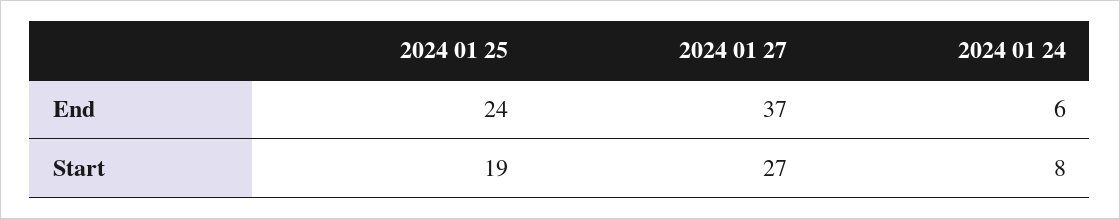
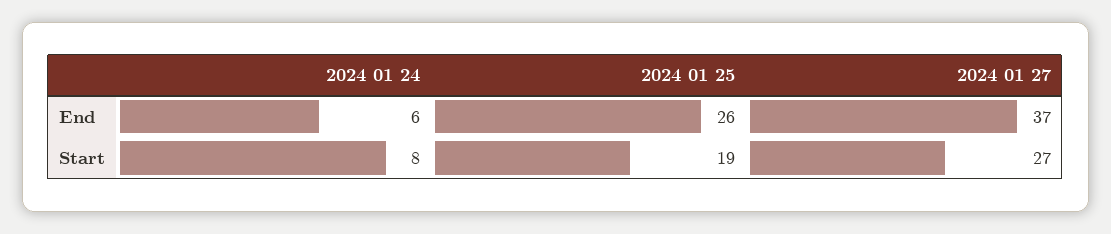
  {
    "2024 01 25": {
-     "End": 24,
+     "End": 26,
      "Start": 19
    },
    "2024 01 27": {
      "End": 37,
      "Start": 27
    },
    "2024 01 24": {
      "End": 6,
      "Start": 8
    }
  }

